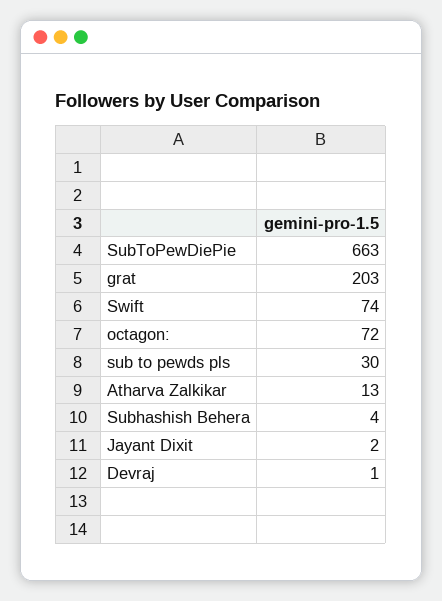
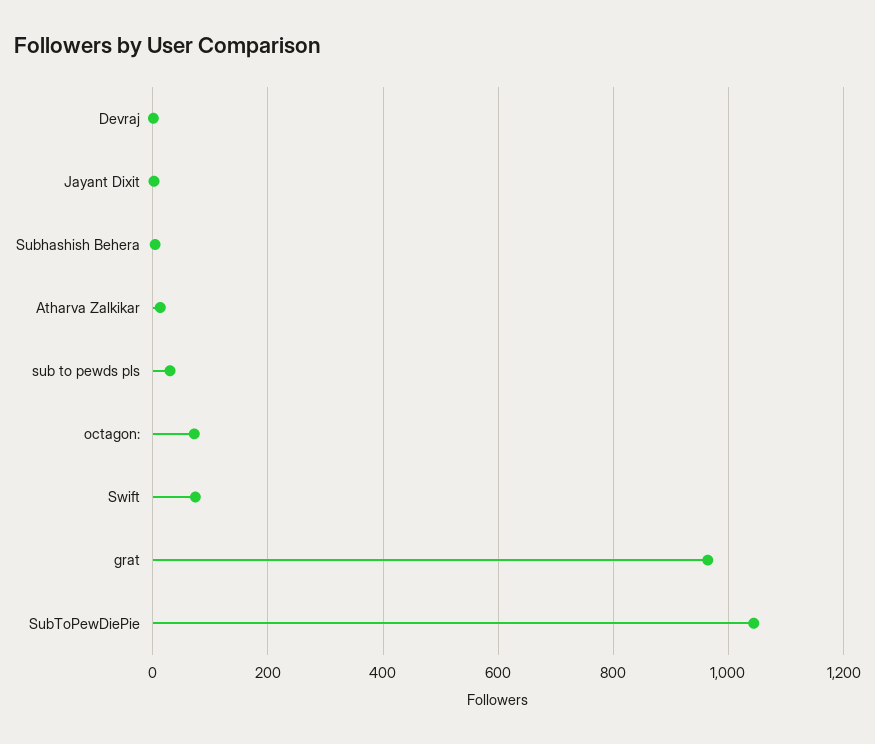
  {
-   "SubToPewDiePie": 663,
+   "SubToPewDiePie": 1040,
-   "grat": 203,
+   "grat": 960,
    "Swift": 74,
    "octagon:": 72,
    "sub to pewds pls": 30,
    "Atharva Zalkikar": 13,
    "Subhashish Behera": 4,
    "Jayant Dixit": 2,
    "Devraj": 1
  }

